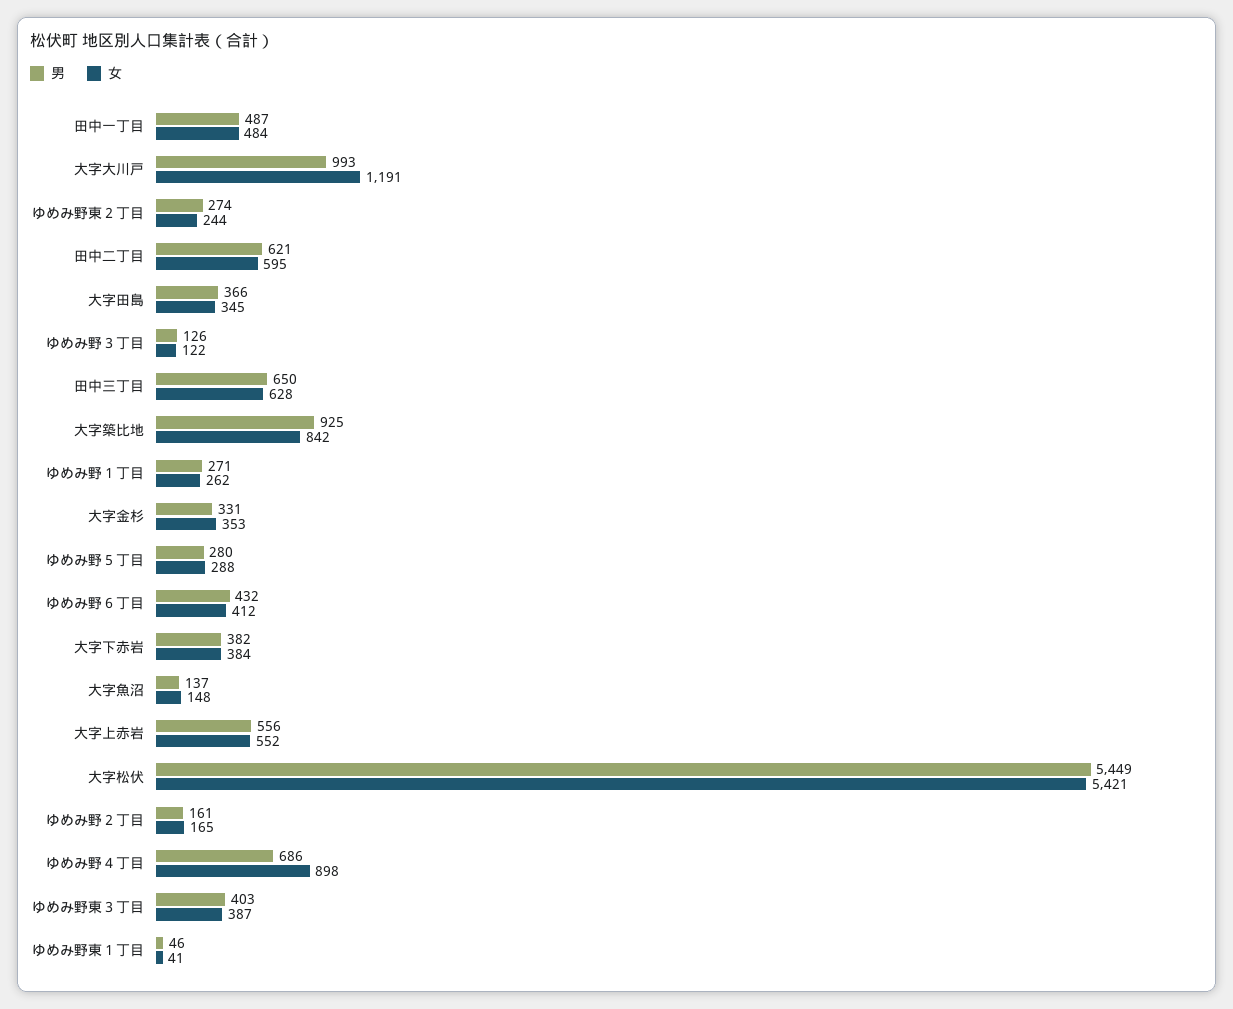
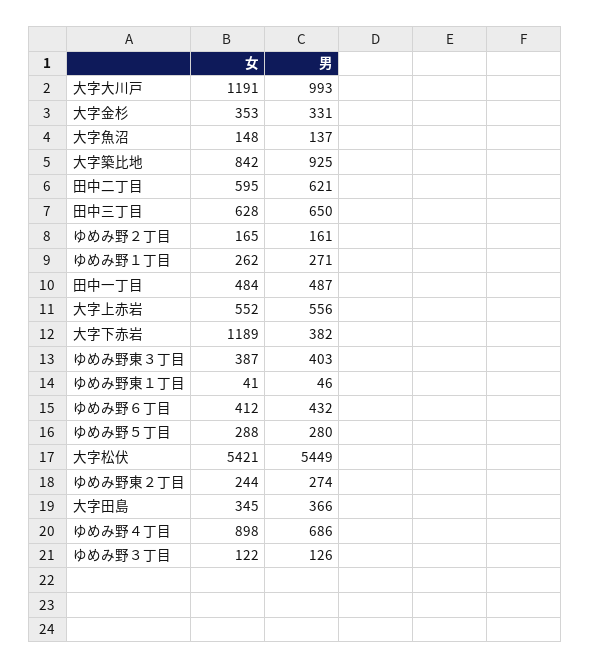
  {
    "男": {
      "田中一丁目": 487,
      "大字大川戸": 993,
      "ゆめみ野東２丁目": 274,
      "田中二丁目": 621,
      "大字田島": 366,
      "ゆめみ野３丁目": 126,
      "田中三丁目": 650,
      "大字築比地": 925,
      "ゆめみ野１丁目": 271,
      "大字金杉": 331,
      "ゆめみ野５丁目": 280,
      "ゆめみ野６丁目": 432,
      "大字下赤岩": 382,
      "大字魚沼": 137,
      "大字上赤岩": 556,
      "大字松伏": 5449,
      "ゆめみ野２丁目": 161,
      "ゆめみ野４丁目": 686,
      "ゆめみ野東３丁目": 403,
      "ゆめみ野東１丁目": 46
    },
    "女": {
      "田中一丁目": 484,
      "大字大川戸": 1191,
      "ゆめみ野東２丁目": 244,
      "田中二丁目": 595,
      "大字田島": 345,
      "ゆめみ野３丁目": 122,
      "田中三丁目": 628,
      "大字築比地": 842,
      "ゆめみ野１丁目": 262,
      "大字金杉": 353,
      "ゆめみ野５丁目": 288,
      "ゆめみ野６丁目": 412,
-     "大字下赤岩": 384,
+     "大字下赤岩": 1189,
      "大字魚沼": 148,
      "大字上赤岩": 552,
      "大字松伏": 5421,
      "ゆめみ野２丁目": 165,
      "ゆめみ野４丁目": 898,
      "ゆめみ野東３丁目": 387,
      "ゆめみ野東１丁目": 41
    }
  }

